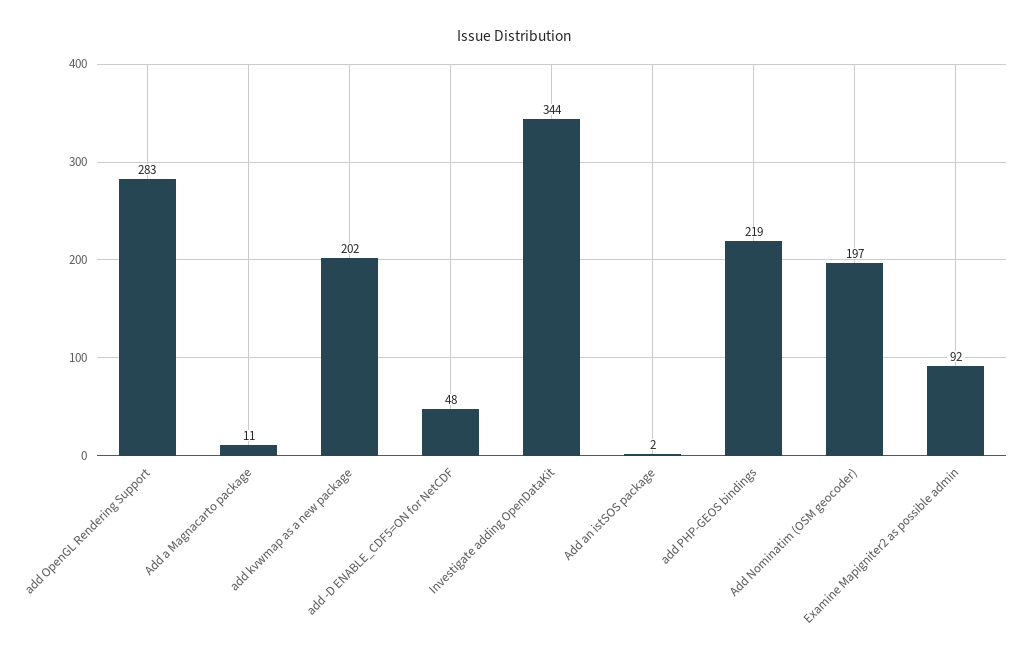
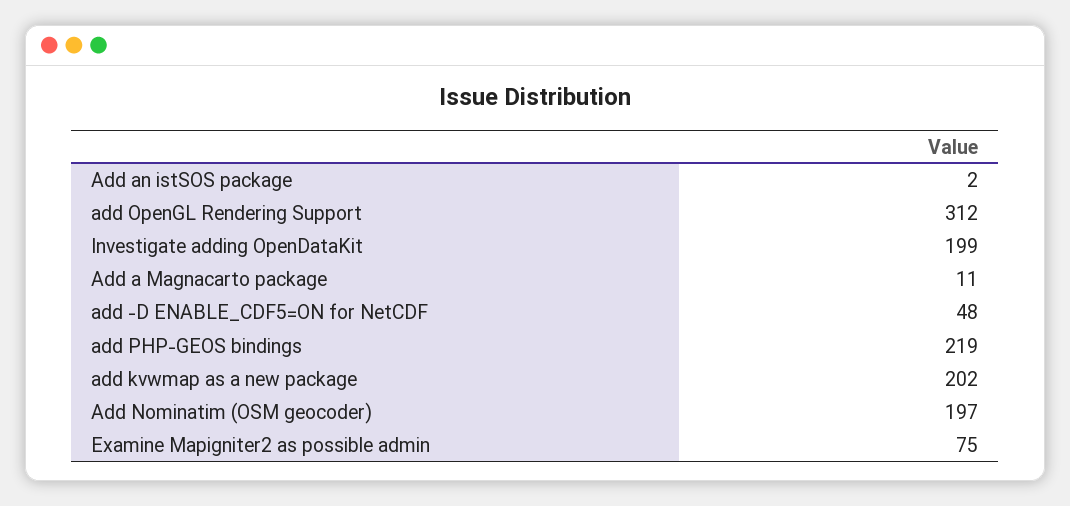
  {
-   "add OpenGL Rendering Support": 283,
+   "add OpenGL Rendering Support": 312,
    "Add a Magnacarto package": 11,
    "add kvwmap as a new package": 202,
    "add -D ENABLE_CDF5=ON for NetCDF": 48,
-   "Investigate adding OpenDataKit": 344,
+   "Investigate adding OpenDataKit": 199,
    "Add an istSOS package": 2,
    "add PHP-GEOS bindings": 219,
    "Add Nominatim (OSM geocoder)": 197,
-   "Examine Mapigniter2 as possible admin": 92
+   "Examine Mapigniter2 as possible admin": 75
  }

